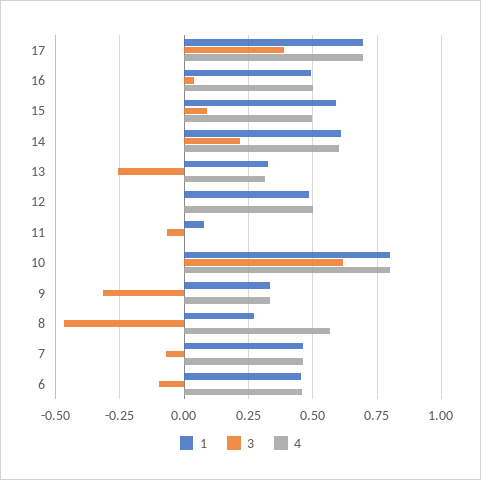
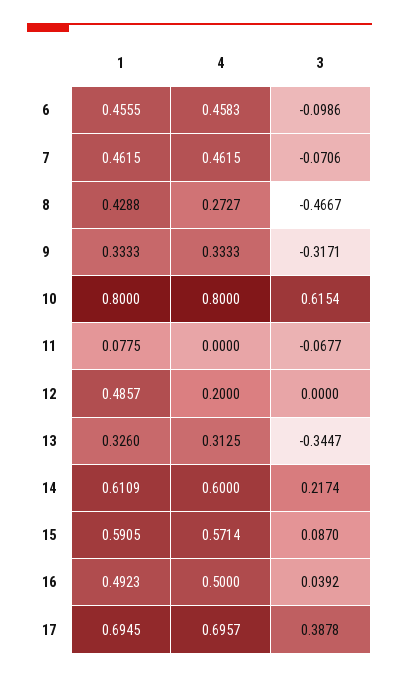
  {
    "1": {
      "17": 0.6945,
      "16": 0.4923,
      "15": 0.5905,
      "14": 0.6109,
      "13": 0.326,
      "12": 0.4857,
      "11": 0.0775,
      "10": 0.8,
      "9": 0.3333,
-     "8": 0.275,
+     "8": 0.4288,
      "7": 0.4615,
      "6": 0.4555
    },
    "3": {
      "17": 0.3878,
      "16": 0.0392,
      "15": 0.087,
      "14": 0.2174,
-     "13": -0.25,
+     "13": -0.3447,
      "12": 0,
      "11": -0.0677,
      "10": 0.6154,
      "9": -0.3171,
      "8": -0.4667,
      "7": -0.0706,
      "6": -0.0986
    },
    "4": {
      "17": 0.6957,
      "16": 0.5,
-     "15": 0.5,
+     "15": 0.5714,
      "14": 0.6,
      "13": 0.3125,
-     "12": 0.5,
+     "12": 0.2,
      "11": 0,
      "10": 0.8,
      "9": 0.3333,
-     "8": 0.575,
+     "8": 0.2727,
      "7": 0.4615,
      "6": 0.4583
    }
  }

